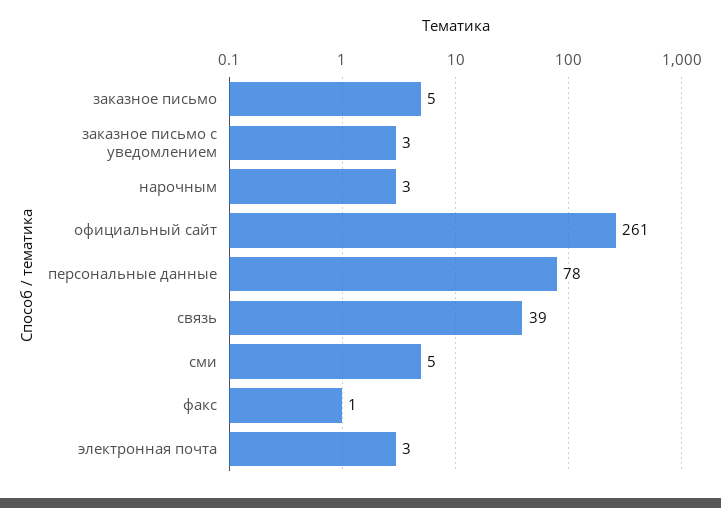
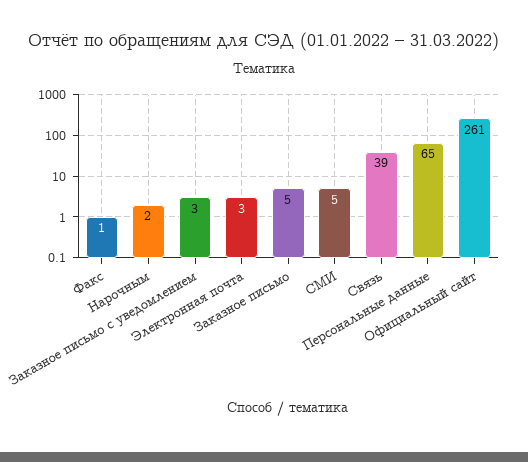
  {
    "заказное письмо": 5,
    "заказное письмо с уведомлением": 3,
-   "нарочным": 3,
+   "нарочным": 2,
    "официальный сайт": 261,
-   "персональные данные": 78,
+   "персональные данные": 65,
    "связь": 39,
    "сми": 5,
    "факс": 1,
    "электронная почта": 3
  }

